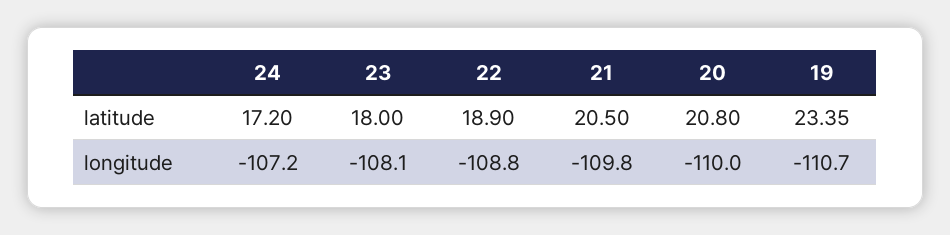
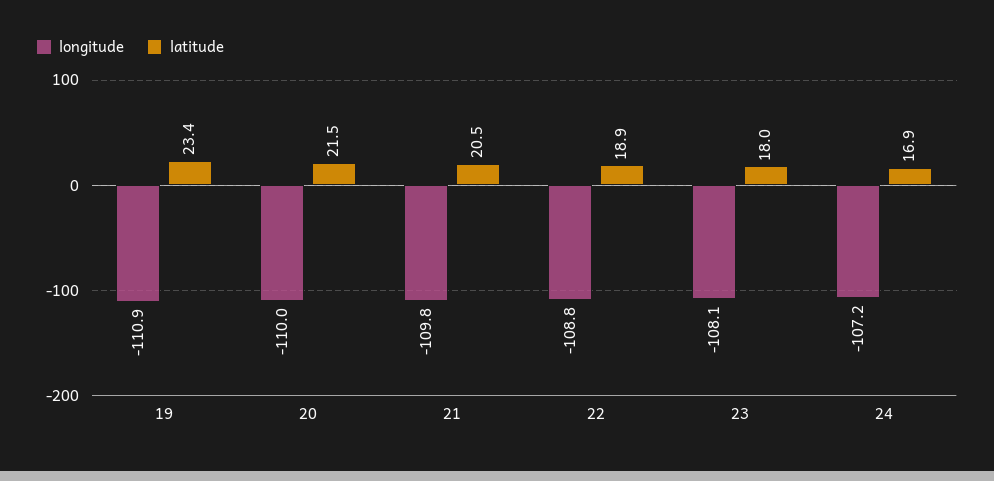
  {
    "latitude": {
-     "24": 17.2,
+     "24": 16.9,
      "23": 18,
      "22": 18.9,
      "21": 20.5,
-     "20": 20.8,
+     "20": 21.5,
      "19": 23.35
    },
    "longitude": {
      "24": -107.2,
      "23": -108.1,
      "22": -108.8,
      "21": -109.8,
      "20": -110,
-     "19": -110.7
+     "19": -110.9
    }
  }

